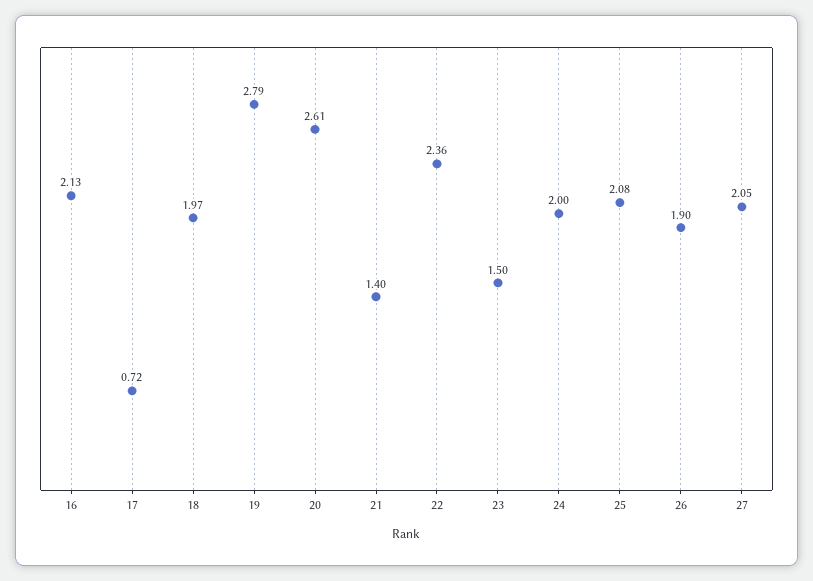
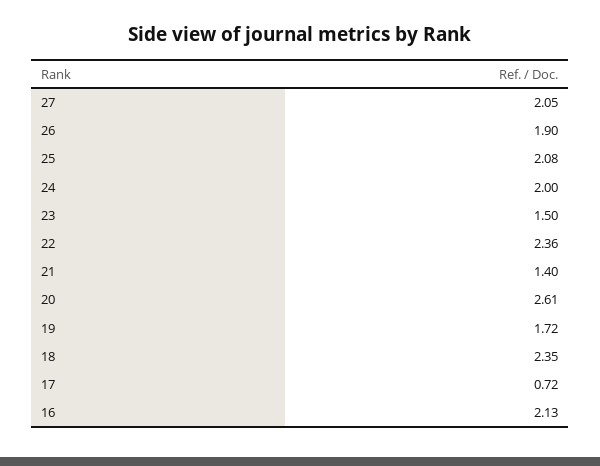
  {
    "16": 2.13,
    "17": 0.72,
-   "18": 1.97,
+   "18": 2.35,
-   "19": 2.79,
+   "19": 1.72,
    "20": 2.61,
    "21": 1.4,
    "22": 2.36,
    "23": 1.5,
    "24": 2,
    "25": 2.08,
    "26": 1.9,
    "27": 2.05
  }

